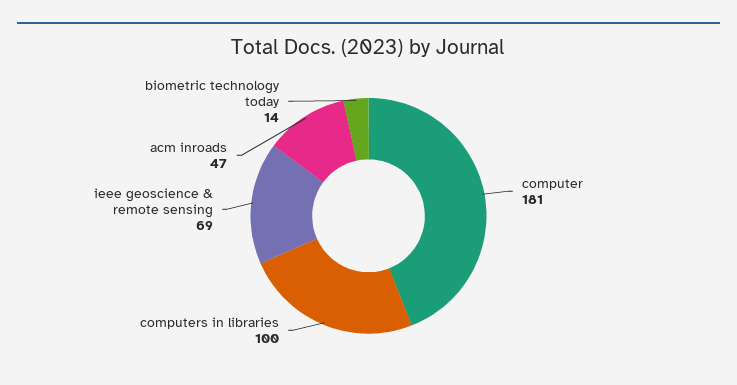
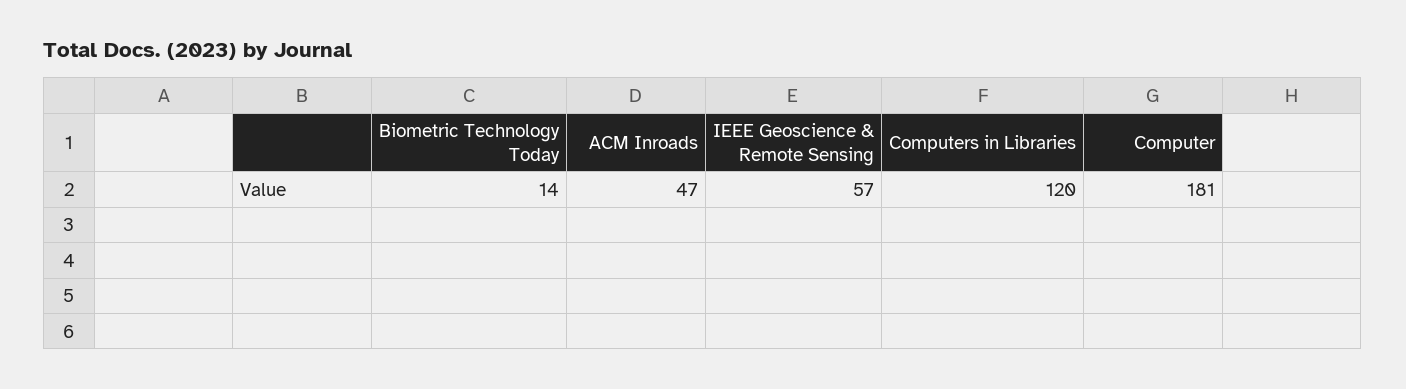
  {
    "computer": 181,
-   "computers in libraries": 100,
+   "computers in libraries": 120,
-   "ieee geoscience & remote sensing": 69,
+   "ieee geoscience & remote sensing": 57,
    "acm inroads": 47,
    "biometric technology today": 14
  }

